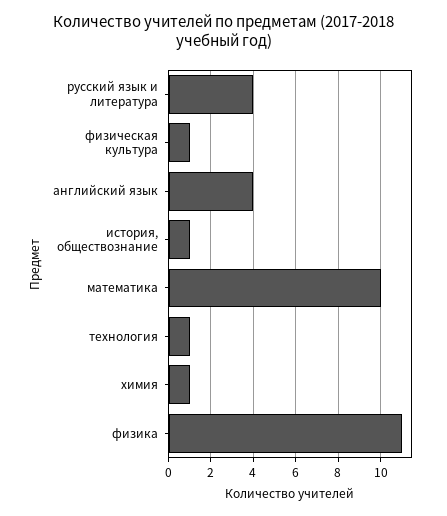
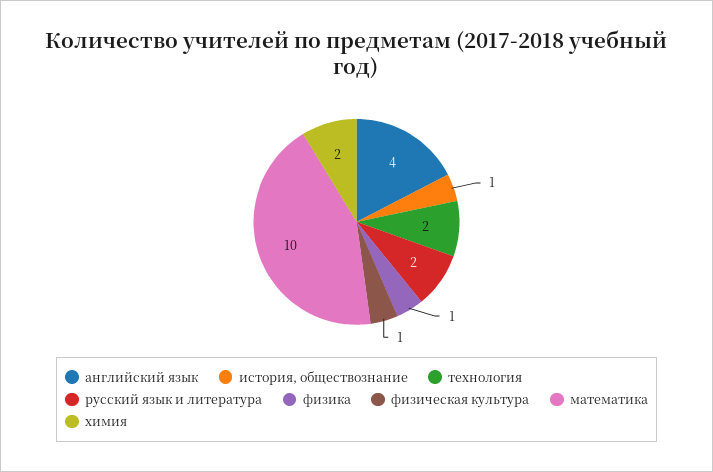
  {
-   "русский язык и литература": 4,
+   "русский язык и литература": 2,
    "физическая культура": 1,
    "английский язык": 4,
    "история, обществознание": 1,
    "математика": 10,
-   "технология": 1,
+   "технология": 2,
-   "химия": 1,
+   "химия": 2,
-   "физика": 11
+   "физика": 1
  }

